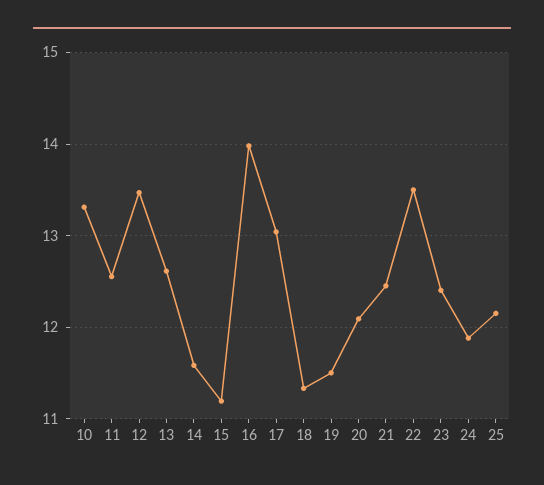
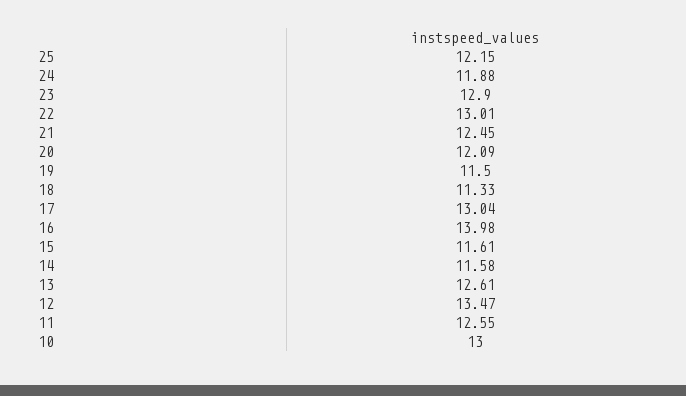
  {
-   "10": 13.3,
+   "10": 13,
    "11": 12.55,
    "12": 13.47,
    "13": 12.61,
    "14": 11.58,
-   "15": 11.2,
+   "15": 11.61,
    "16": 13.98,
    "17": 13.04,
    "18": 11.33,
    "19": 11.5,
    "20": 12.09,
    "21": 12.45,
-   "22": 13.5,
+   "22": 13.01,
-   "23": 12.4,
+   "23": 12.9,
    "24": 11.88,
    "25": 12.15
  }

